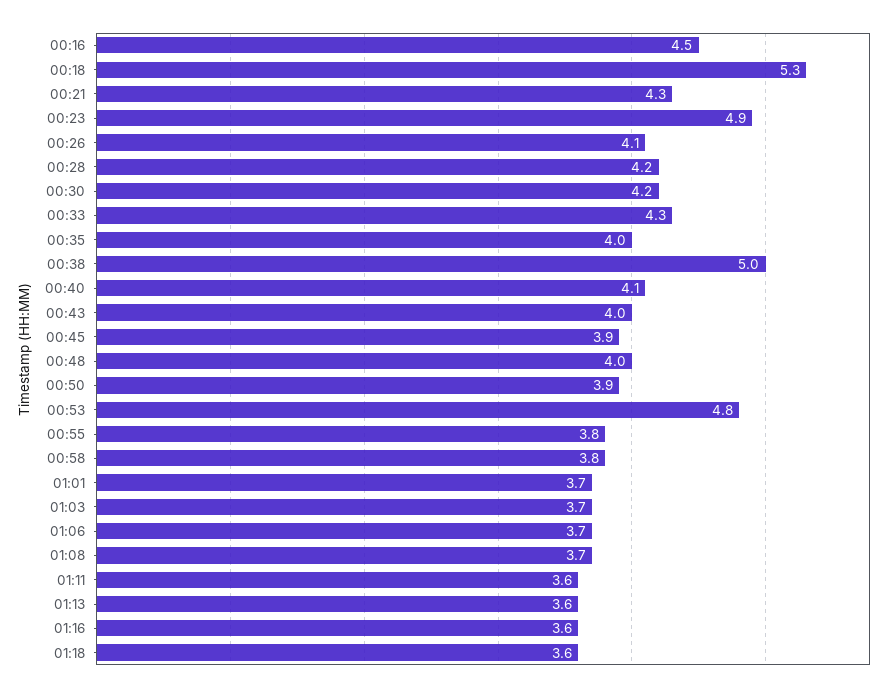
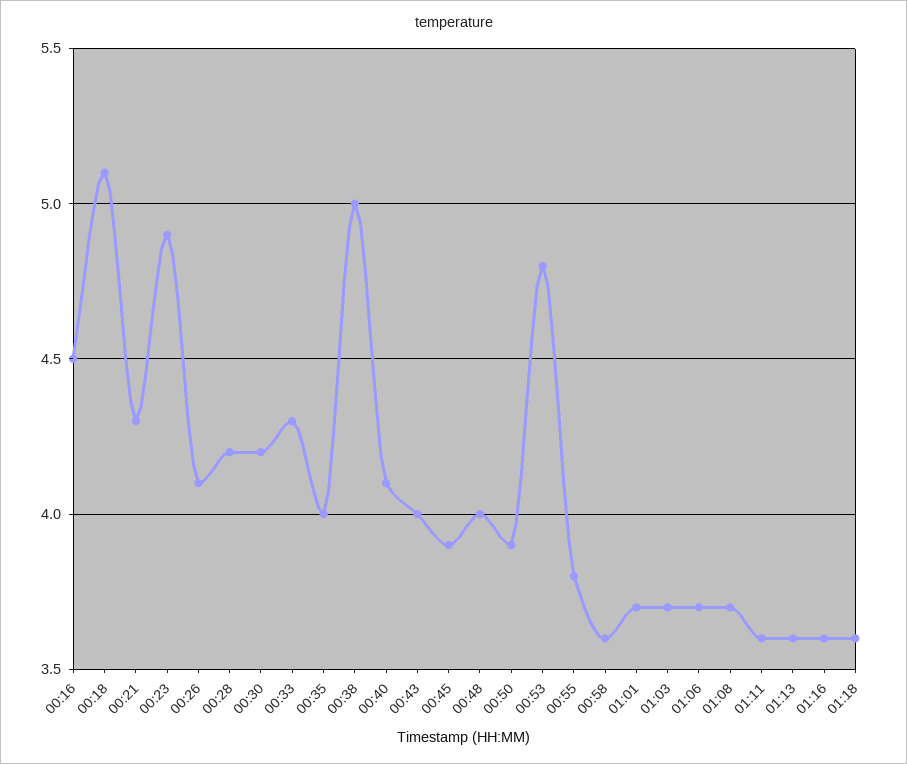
  {
    "00:16": 4.5,
-   "00:18": 5.3,
+   "00:18": 5.1,
    "00:21": 4.3,
    "00:23": 4.9,
    "00:26": 4.1,
    "00:28": 4.2,
    "00:30": 4.2,
    "00:33": 4.3,
    "00:35": 4,
    "00:38": 5,
    "00:40": 4.1,
    "00:43": 4,
    "00:45": 3.9,
    "00:48": 4,
    "00:50": 3.9,
    "00:53": 4.8,
    "00:55": 3.8,
-   "00:58": 3.8,
+   "00:58": 3.6,
    "01:01": 3.7,
    "01:03": 3.7,
    "01:06": 3.7,
    "01:08": 3.7,
    "01:11": 3.6,
    "01:13": 3.6,
    "01:16": 3.6,
    "01:18": 3.6
  }

